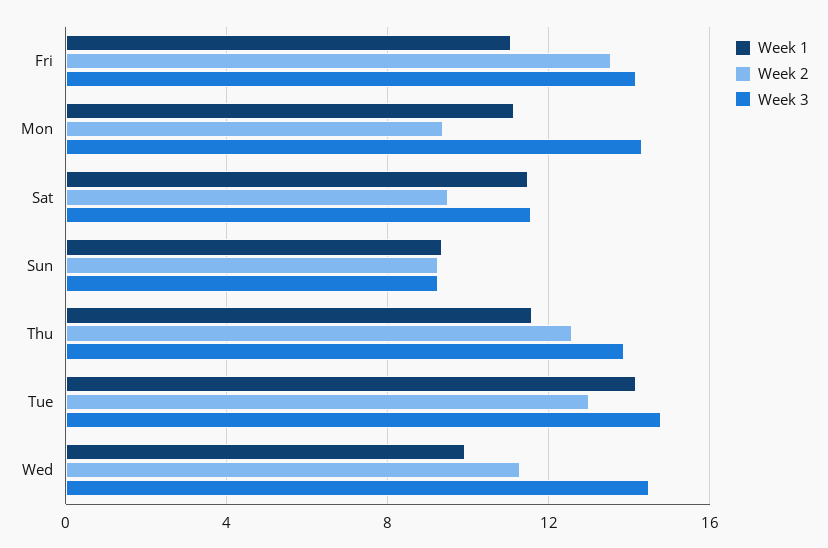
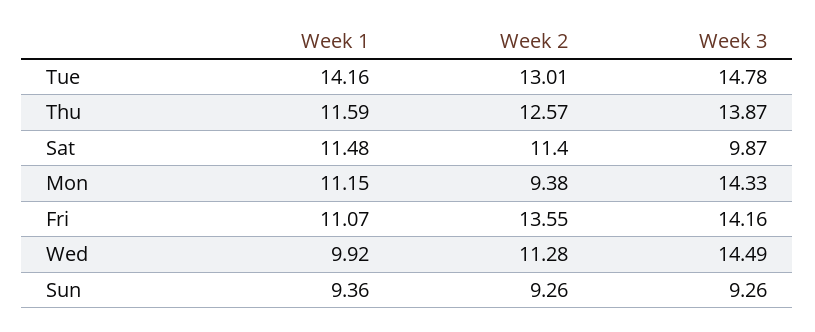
  {
    "Week 1": {
      "Fri": 11.07,
      "Mon": 11.15,
      "Sat": 11.48,
      "Sun": 9.36,
      "Thu": 11.59,
      "Tue": 14.16,
      "Wed": 9.92
    },
    "Week 2": {
      "Fri": 13.55,
      "Mon": 9.38,
-     "Sat": 9.5,
+     "Sat": 11.4,
      "Sun": 9.26,
      "Thu": 12.57,
      "Tue": 13.01,
      "Wed": 11.28
    },
    "Week 3": {
      "Fri": 14.16,
      "Mon": 14.33,
-     "Sat": 11.5,
+     "Sat": 9.87,
      "Sun": 9.26,
      "Thu": 13.87,
      "Tue": 14.78,
      "Wed": 14.49
    }
  }

